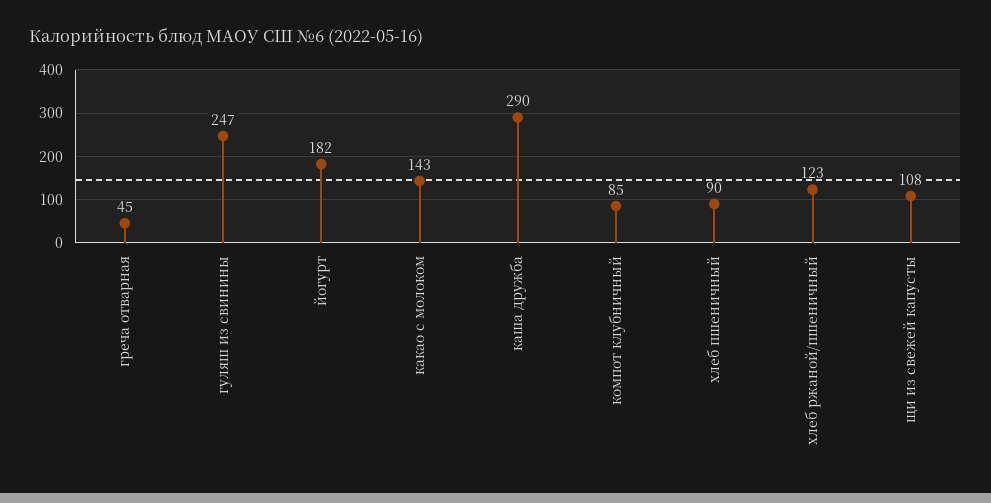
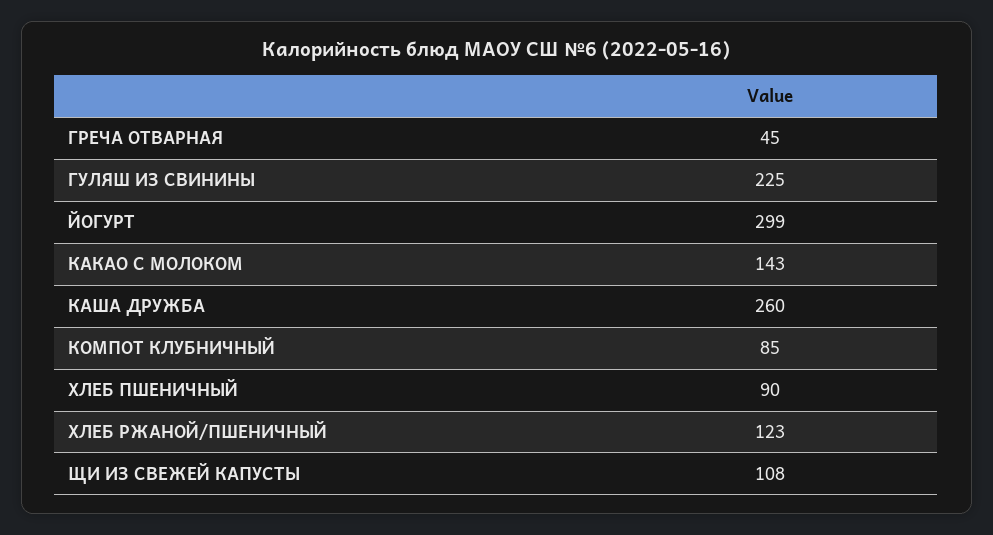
  {
    "греча отварная": 45,
-   "гуляш из свинины": 247,
+   "гуляш из свинины": 225,
-   "йогурт": 182,
+   "йогурт": 299,
    "какао с молоком": 143,
-   "каша дружба": 290,
+   "каша дружба": 260,
    "компот клубничный": 85,
    "хлеб пшеничный": 90,
    "хлеб ржаной/пшеничный": 123,
    "щи из свежей капусты": 108
  }

